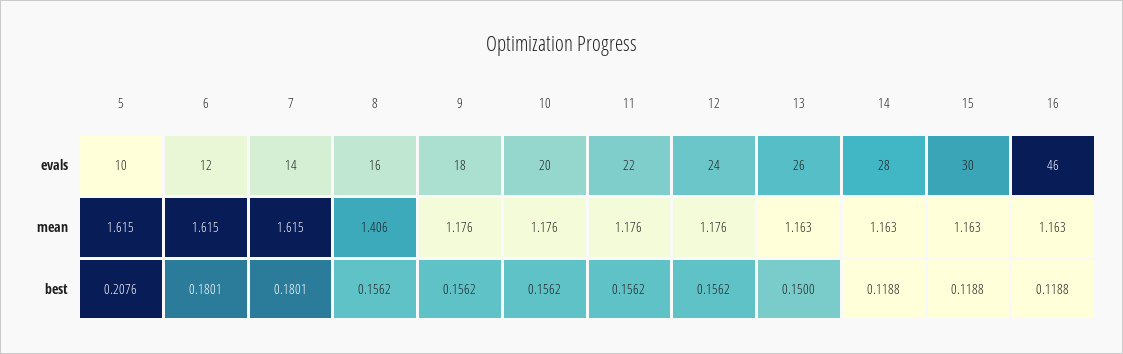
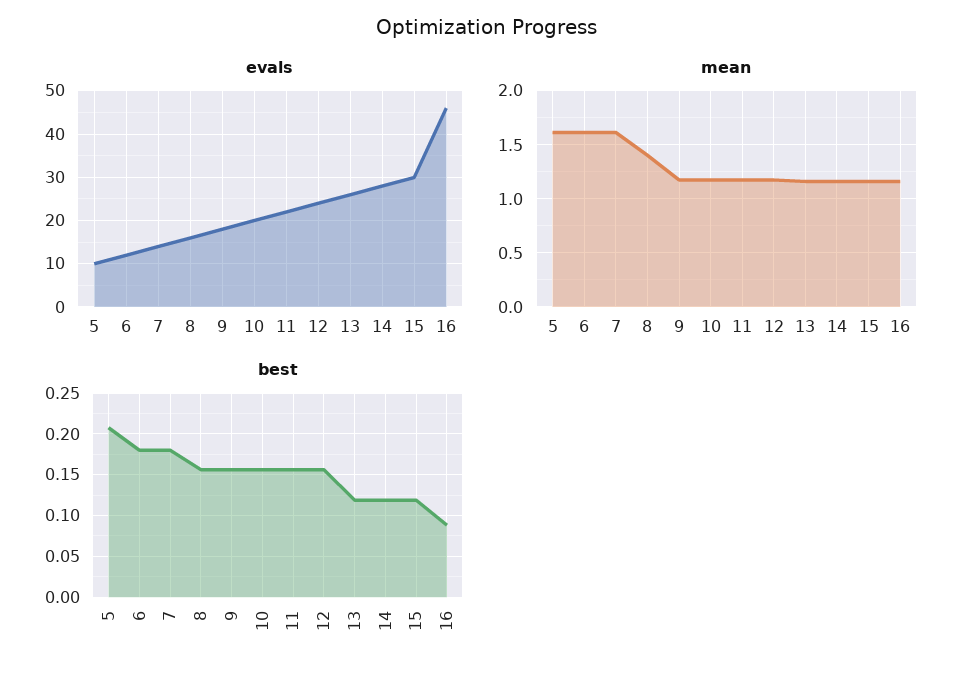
  {
    "evals": {
      "5": 10,
      "6": 12,
      "7": 14,
      "8": 16,
      "9": 18,
      "10": 20,
      "11": 22,
      "12": 24,
      "13": 26,
      "14": 28,
      "15": 30,
      "16": 46
    },
    "mean": {
      "5": 1.615,
      "6": 1.615,
      "7": 1.615,
      "8": 1.406,
      "9": 1.176,
      "10": 1.176,
      "11": 1.176,
      "12": 1.176,
      "13": 1.163,
      "14": 1.163,
      "15": 1.163,
      "16": 1.163
    },
    "best": {
      "5": 0.2076,
      "6": 0.1801,
      "7": 0.1801,
      "8": 0.1562,
      "9": 0.1562,
      "10": 0.1562,
      "11": 0.1562,
      "12": 0.1562,
-     "13": 0.15,
+     "13": 0.12,
      "14": 0.1188,
      "15": 0.1188,
-     "16": 0.1188
+     "16": 0.09
    }
  }

